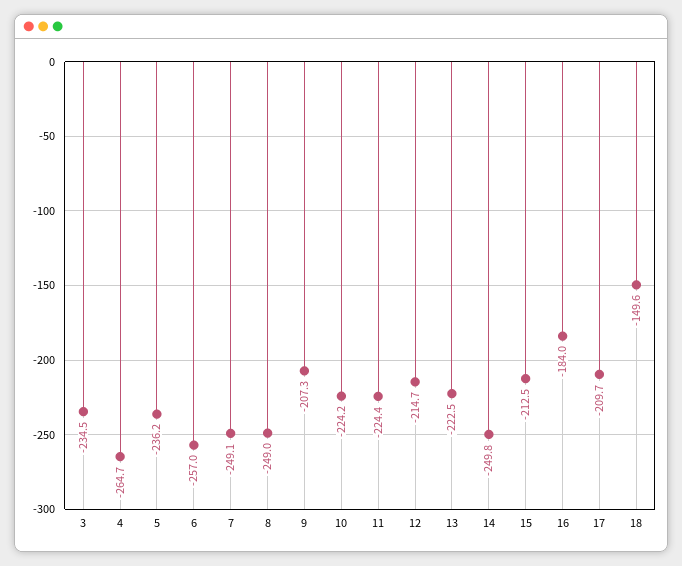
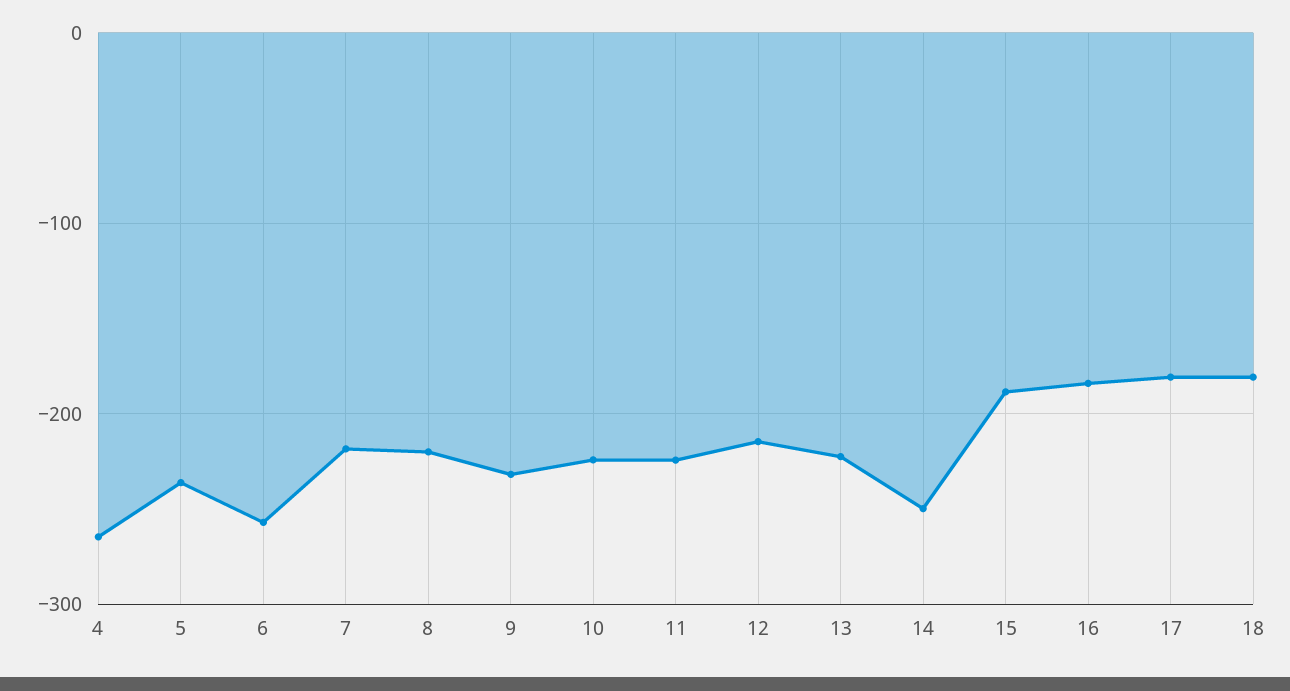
  {
-   "3": -234.5,
    "4": -264.7,
    "5": -236.2,
    "6": -257,
-   "7": -249.1,
+   "7": -220,
-   "8": -249,
+   "8": -220,
-   "9": -207.3,
+   "9": -230,
    "10": -224.2,
    "11": -224.4,
    "12": -214.7,
    "13": -222.5,
    "14": -249.8,
-   "15": -212.5,
+   "15": -190,
    "16": -184,
-   "17": -209.7,
+   "17": -180,
-   "18": -149.6
+   "18": -180
  }

